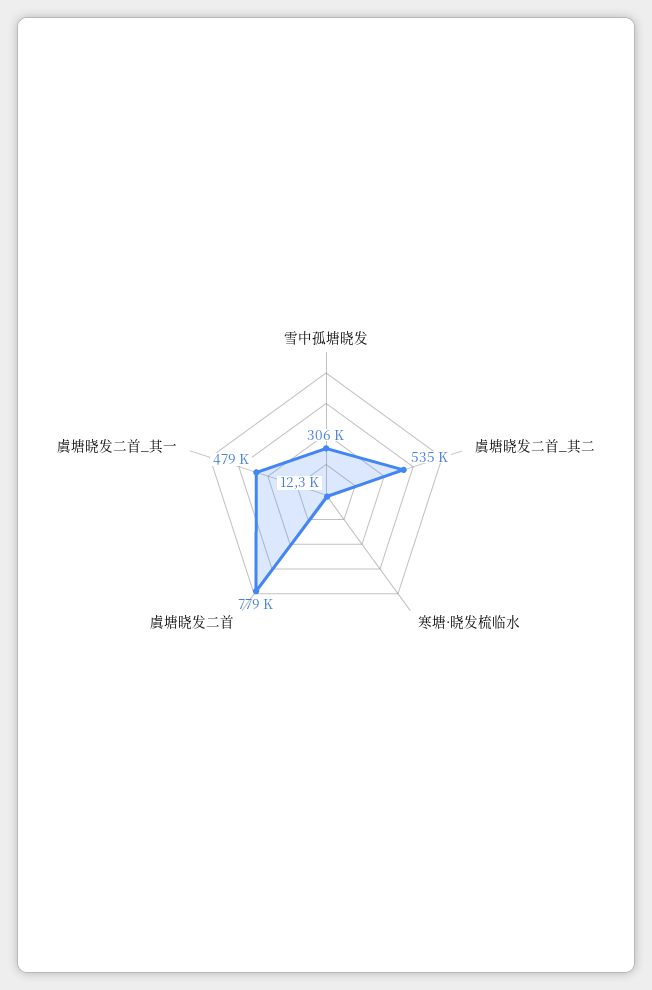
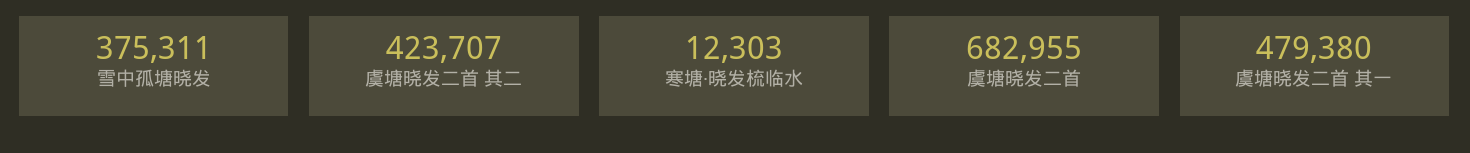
  {
-   "雪中孤塘晓发": 306000,
+   "雪中孤塘晓发": 375311,
-   "虞塘晓发二首_其二": 535000,
+   "虞塘晓发二首_其二": 423707,
    "寒塘·晓发梳临水": 12303,
-   "虞塘晓发二首": 779000,
+   "虞塘晓发二首": 682955,
    "虞塘晓发二首_其一": 479380
  }

